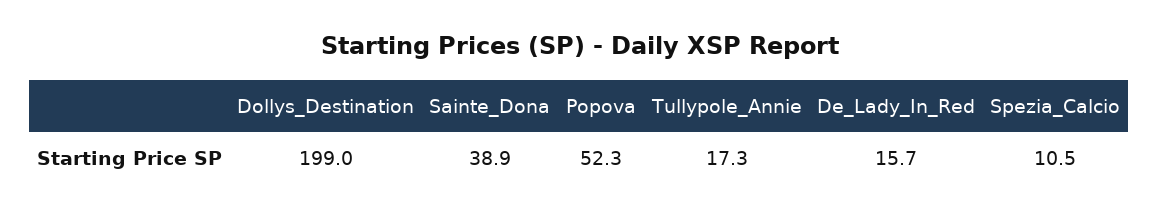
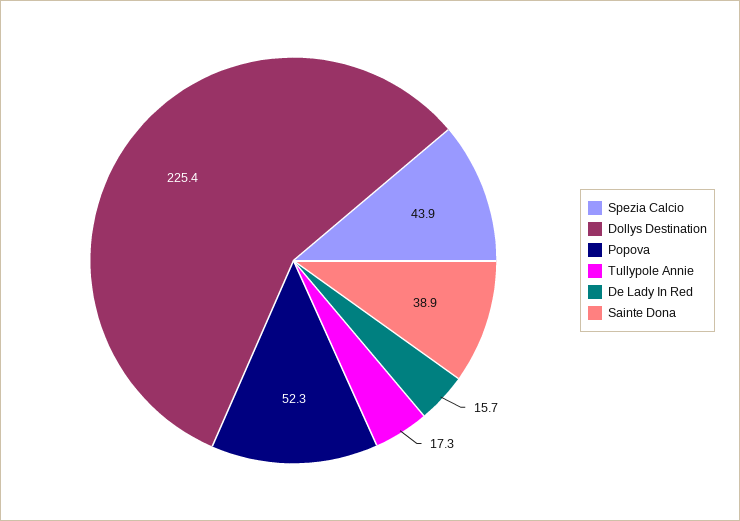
  {
-   "Dollys_Destination": 199,
+   "Dollys_Destination": 225.4,
    "Sainte_Dona": 38.9,
    "Popova": 52.3,
    "Tullypole_Annie": 17.3,
    "De_Lady_In_Red": 15.7,
-   "Spezia_Calcio": 10.5
+   "Spezia_Calcio": 43.9
  }

